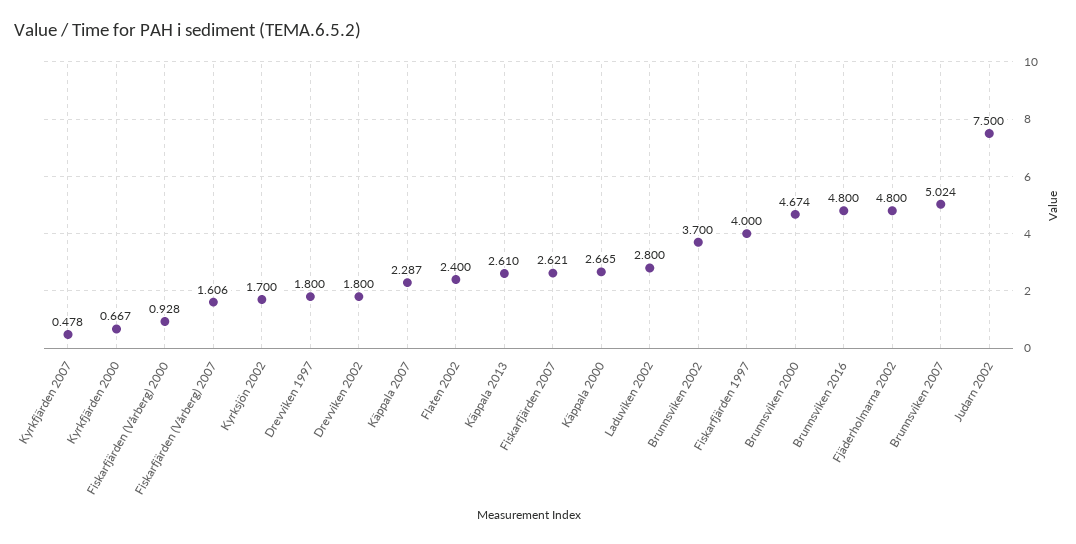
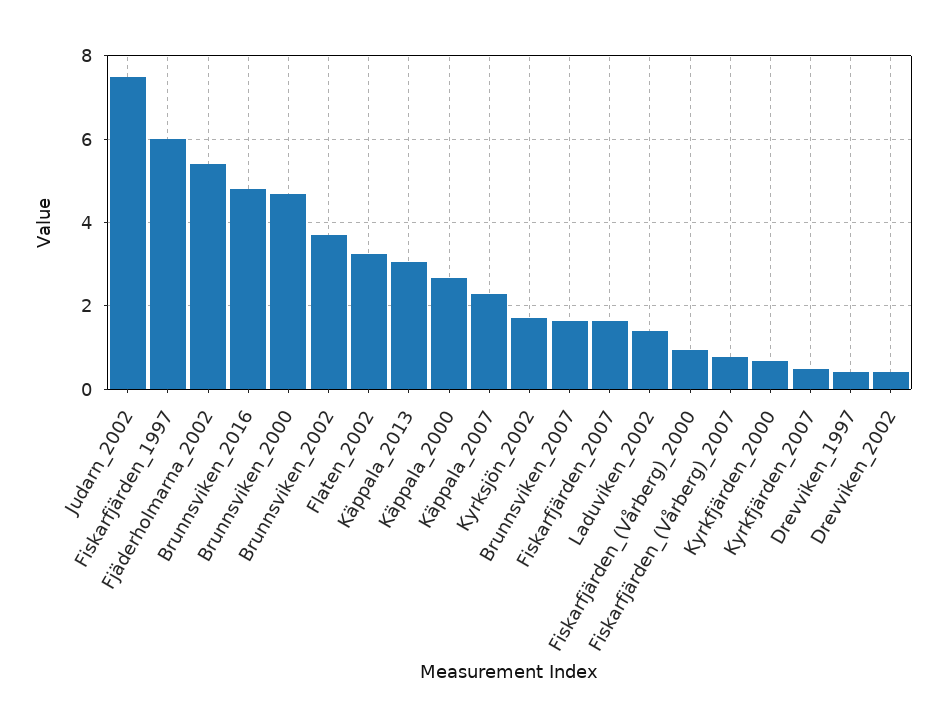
  {
    "Kyrkfjärden 2007": 0.478,
    "Kyrkfjärden 2000": 0.667,
    "Fiskarfjärden (Vårberg) 2000": 0.928,
-   "Fiskarfjärden (Vårberg) 2007": 1.606,
+   "Fiskarfjärden (Vårberg) 2007": 0.8,
    "Kyrksjön 2002": 1.7,
-   "Drevviken 1997": 1.8,
+   "Drevviken 1997": 0.4,
-   "Drevviken 2002": 1.8,
+   "Drevviken 2002": 0.4,
    "Käppala 2007": 2.287,
-   "Flaten 2002": 2.4,
+   "Flaten 2002": 3.2,
-   "Käppala 2013": 2.61,
+   "Käppala 2013": 3,
-   "Fiskarfjärden 2007": 2.621,
+   "Fiskarfjärden 2007": 1.6,
    "Käppala 2000": 2.665,
-   "Laduviken 2002": 2.8,
+   "Laduviken 2002": 1.4,
    "Brunnsviken 2002": 3.7,
-   "Fiskarfjärden 1997": 4,
+   "Fiskarfjärden 1997": 6,
    "Brunnsviken 2000": 4.674,
    "Brunnsviken 2016": 4.8,
-   "Fjäderholmarna 2002": 4.8,
+   "Fjäderholmarna 2002": 5.4,
-   "Brunnsviken 2007": 5.024,
+   "Brunnsviken 2007": 1.6,
    "Judarn 2002": 7.5
  }

